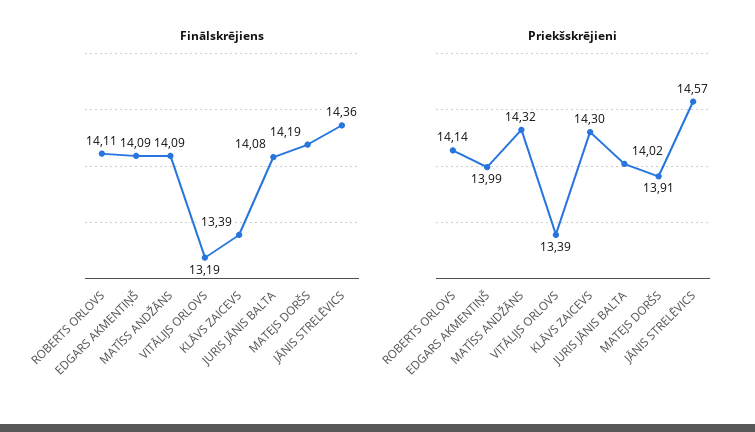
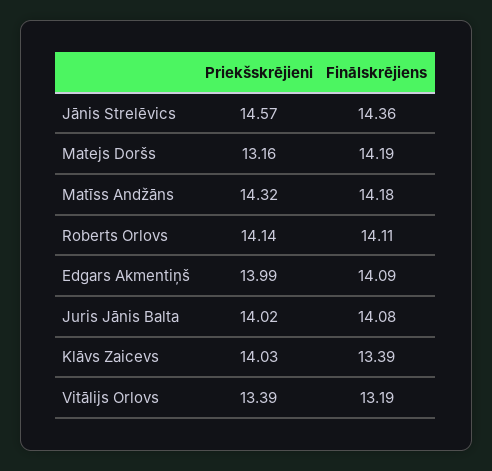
  {
    "Finālskrējiens": {
      "ROBERTS ORLOVS": 14.11,
      "EDGARS AKMENTIŅŠ": 14.09,
-     "MATĪSS ANDŽĀNS": 14.09,
+     "MATĪSS ANDŽĀNS": 14.18,
      "VITĀLIJS ORLOVS": 13.19,
      "KLĀVS ZAICEVS": 13.39,
      "JURIS JĀNIS BALTA": 14.08,
      "MATEJS DORŠS": 14.19,
      "JĀNIS STRELĒVICS": 14.36
    },
    "Priekšskrējieni": {
      "ROBERTS ORLOVS": 14.14,
      "EDGARS AKMENTIŅŠ": 13.99,
      "MATĪSS ANDŽĀNS": 14.32,
      "VITĀLIJS ORLOVS": 13.39,
-     "KLĀVS ZAICEVS": 14.3,
+     "KLĀVS ZAICEVS": 14.03,
      "JURIS JĀNIS BALTA": 14.02,
-     "MATEJS DORŠS": 13.91,
+     "MATEJS DORŠS": 13.16,
      "JĀNIS STRELĒVICS": 14.57
    }
  }

